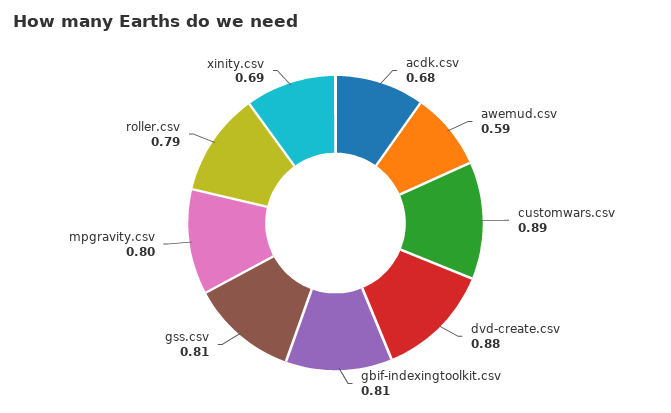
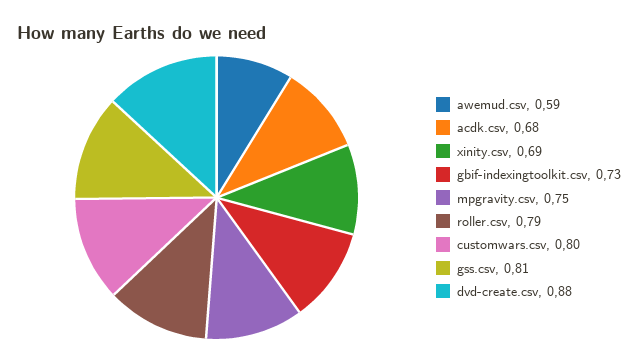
  {
    "acdk.csv": 0.68,
    "awemud.csv": 0.59,
-   "customwars.csv": 0.89,
+   "customwars.csv": 0.8,
    "dvd-create.csv": 0.88,
-   "gbif-indexingtoolkit.csv": 0.81,
+   "gbif-indexingtoolkit.csv": 0.73,
    "gss.csv": 0.81,
-   "mpgravity.csv": 0.8,
+   "mpgravity.csv": 0.75,
    "roller.csv": 0.79,
    "xinity.csv": 0.69
  }

